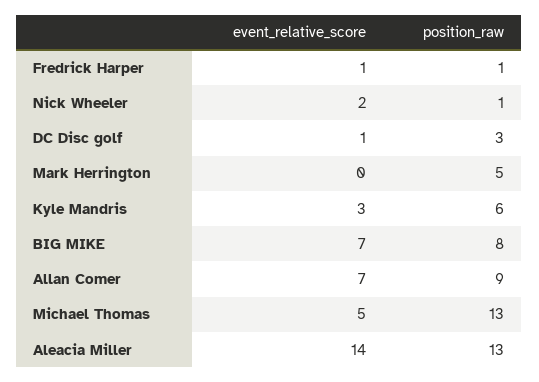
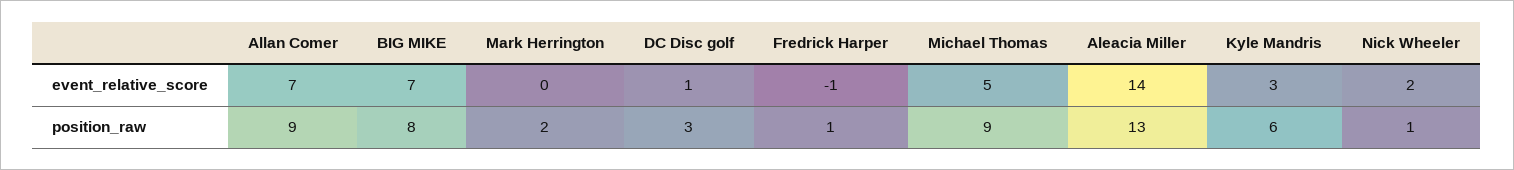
  {
    "event_relative_score": {
-     "Fredrick Harper": 1,
+     "Fredrick Harper": -1,
      "Nick Wheeler": 2,
      "DC Disc golf": 1,
      "Mark Herrington": 0,
      "Kyle Mandris": 3,
      "BIG MIKE": 7,
      "Allan Comer": 7,
      "Michael Thomas": 5,
      "Aleacia Miller": 14
    },
    "position_raw": {
      "Fredrick Harper": 1,
      "Nick Wheeler": 1,
      "DC Disc golf": 3,
-     "Mark Herrington": 5,
+     "Mark Herrington": 2,
      "Kyle Mandris": 6,
      "BIG MIKE": 8,
      "Allan Comer": 9,
-     "Michael Thomas": 13,
+     "Michael Thomas": 9,
      "Aleacia Miller": 13
    }
  }

